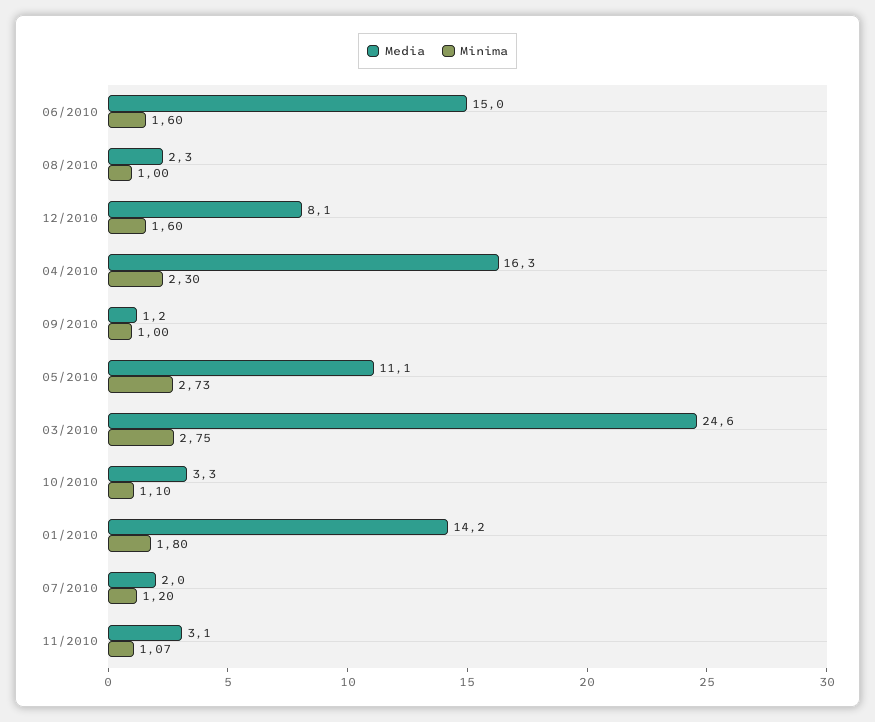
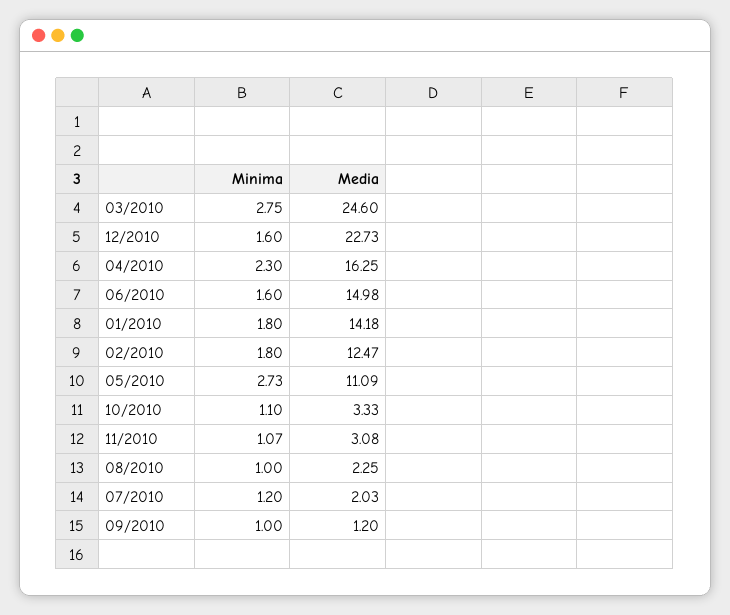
  {
    "Media": {
      "06/2010": 14.98,
      "08/2010": 2.25,
-     "12/2010": 8.1,
+     "12/2010": 22.73,
      "04/2010": 16.25,
      "09/2010": 1.2,
      "05/2010": 11.09,
      "03/2010": 24.6,
      "10/2010": 3.33,
      "01/2010": 14.18,
      "07/2010": 2.03,
-     "11/2010": 3.08
+     "11/2010": 3.08,
+     "02/2010": 12.47
    },
    "Minima": {
      "06/2010": 1.6,
      "08/2010": 1,
      "12/2010": 1.6,
      "04/2010": 2.3,
      "09/2010": 1,
      "05/2010": 2.73,
      "03/2010": 2.75,
      "10/2010": 1.1,
      "01/2010": 1.8,
      "07/2010": 1.2,
-     "11/2010": 1.07
+     "11/2010": 1.07,
+     "02/2010": 1.8
    }
  }

